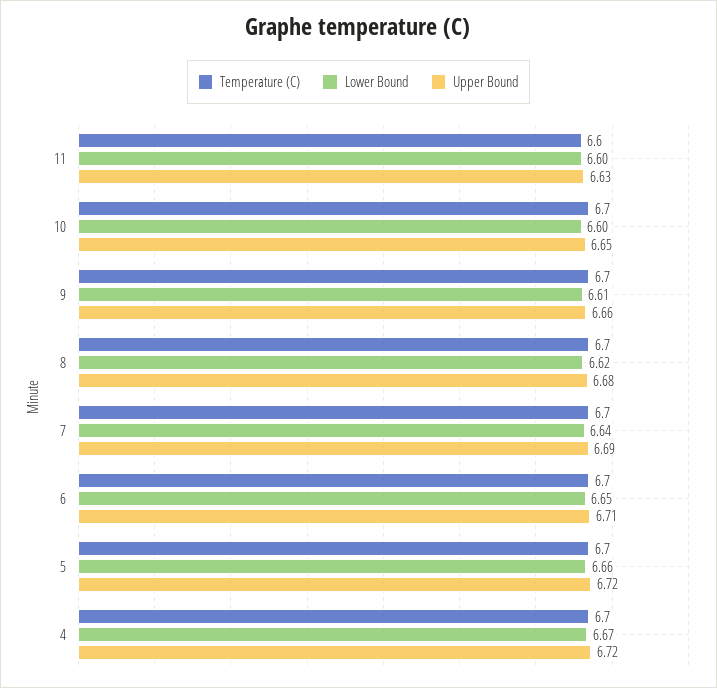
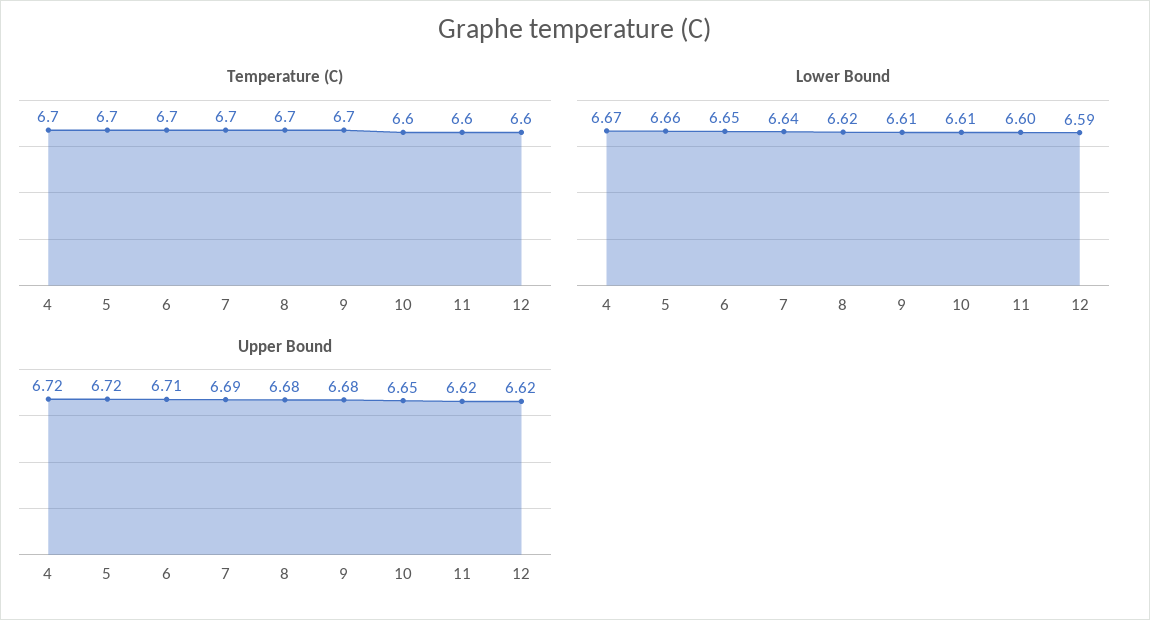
  {
    "Temperature (C)": {
      "11": 6.6,
-     "10": 6.7,
+     "10": 6.6,
      "9": 6.7,
      "8": 6.7,
      "7": 6.7,
      "6": 6.7,
      "5": 6.7,
-     "4": 6.7
+     "4": 6.7,
+     "12": 6.6
    },
    "Lower Bound": {
      "11": 6.6,
-     "10": 6.6,
+     "10": 6.61,
      "9": 6.61,
      "8": 6.62,
      "7": 6.64,
      "6": 6.65,
      "5": 6.66,
-     "4": 6.67
+     "4": 6.67,
+     "12": 6.59
    },
    "Upper Bound": {
-     "11": 6.63,
+     "11": 6.62,
      "10": 6.65,
-     "9": 6.66,
+     "9": 6.68,
      "8": 6.68,
      "7": 6.69,
      "6": 6.71,
      "5": 6.72,
-     "4": 6.72
+     "4": 6.72,
+     "12": 6.62
    }
  }

